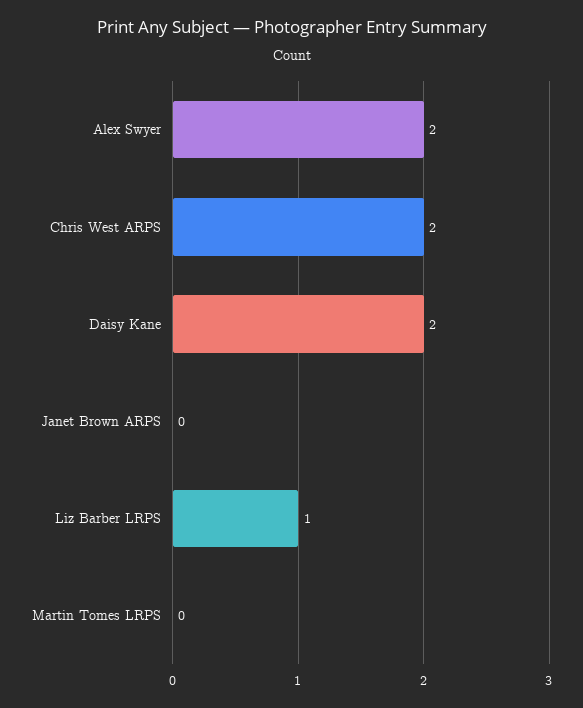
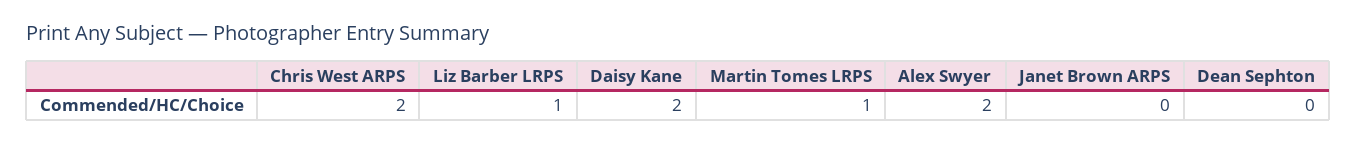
  {
    "Alex Swyer": 2,
    "Chris West ARPS": 2,
    "Daisy Kane": 2,
    "Janet Brown ARPS": 0,
    "Liz Barber LRPS": 1,
-   "Martin Tomes LRPS": 0
+   "Martin Tomes LRPS": 1,
+   "Dean Sephton": 0
  }

